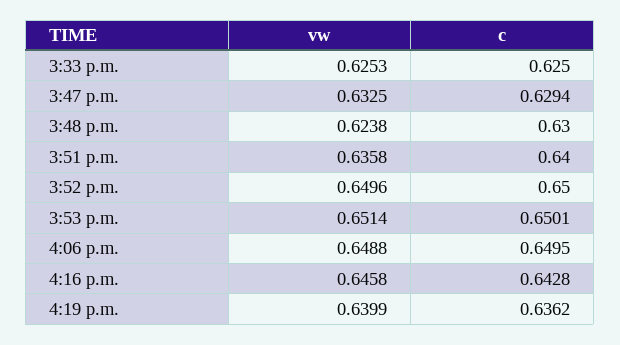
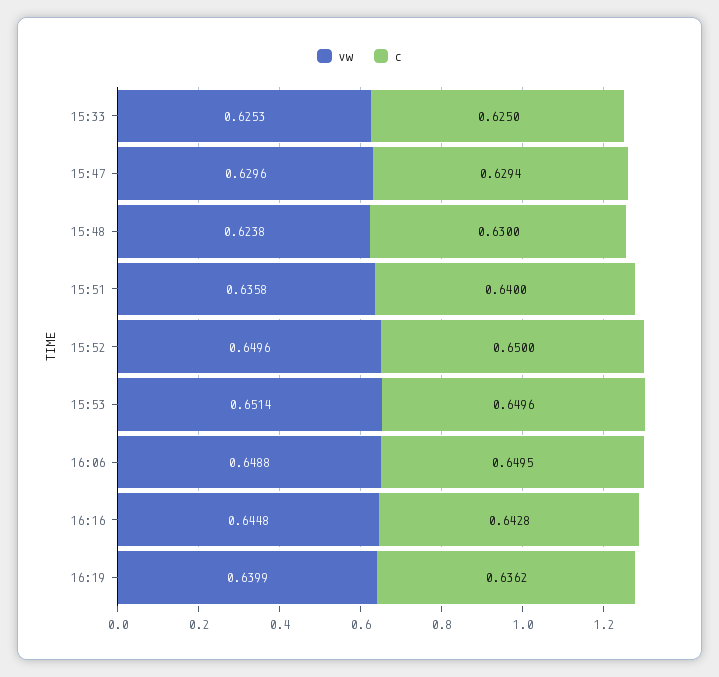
  {
    "vw": {
      "3:33 p.m.": 0.6253,
-     "3:47 p.m.": 0.6325,
+     "3:47 p.m.": 0.6296,
      "3:48 p.m.": 0.6238,
      "3:51 p.m.": 0.6358,
      "3:52 p.m.": 0.6496,
      "3:53 p.m.": 0.6514,
      "4:06 p.m.": 0.6488,
-     "4:16 p.m.": 0.6458,
+     "4:16 p.m.": 0.6448,
      "4:19 p.m.": 0.6399
    },
    "c": {
      "3:33 p.m.": 0.625,
      "3:47 p.m.": 0.6294,
      "3:48 p.m.": 0.63,
      "3:51 p.m.": 0.64,
      "3:52 p.m.": 0.65,
-     "3:53 p.m.": 0.6501,
+     "3:53 p.m.": 0.6496,
      "4:06 p.m.": 0.6495,
      "4:16 p.m.": 0.6428,
      "4:19 p.m.": 0.6362
    }
  }

